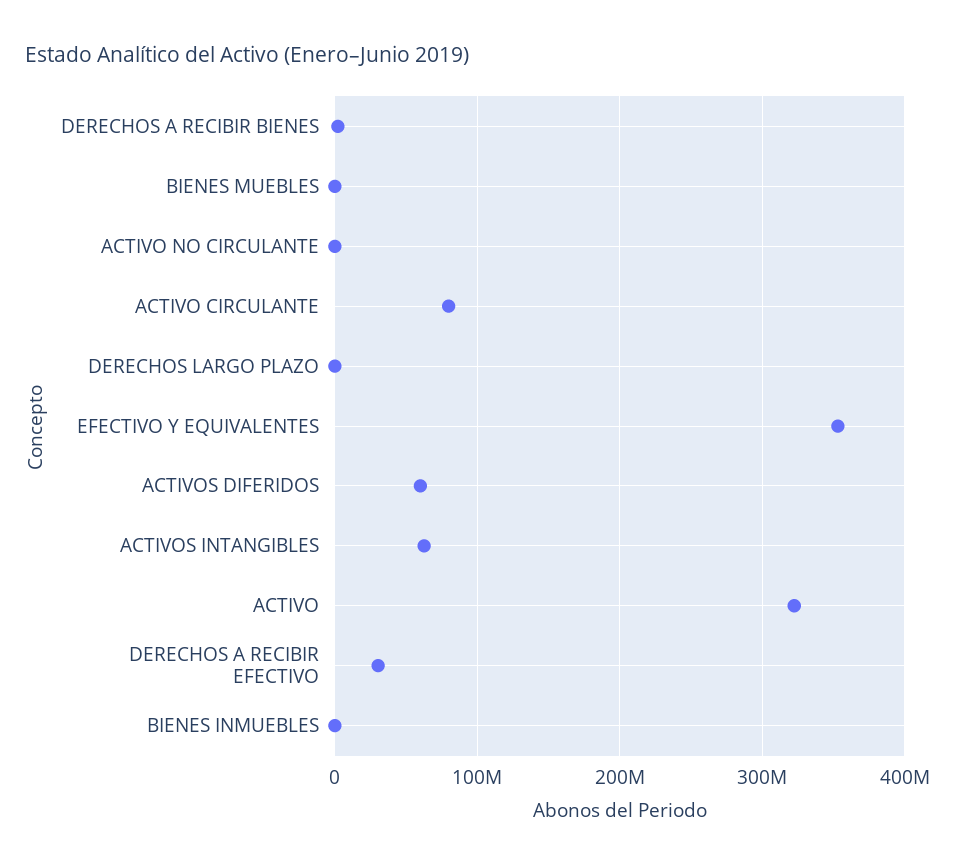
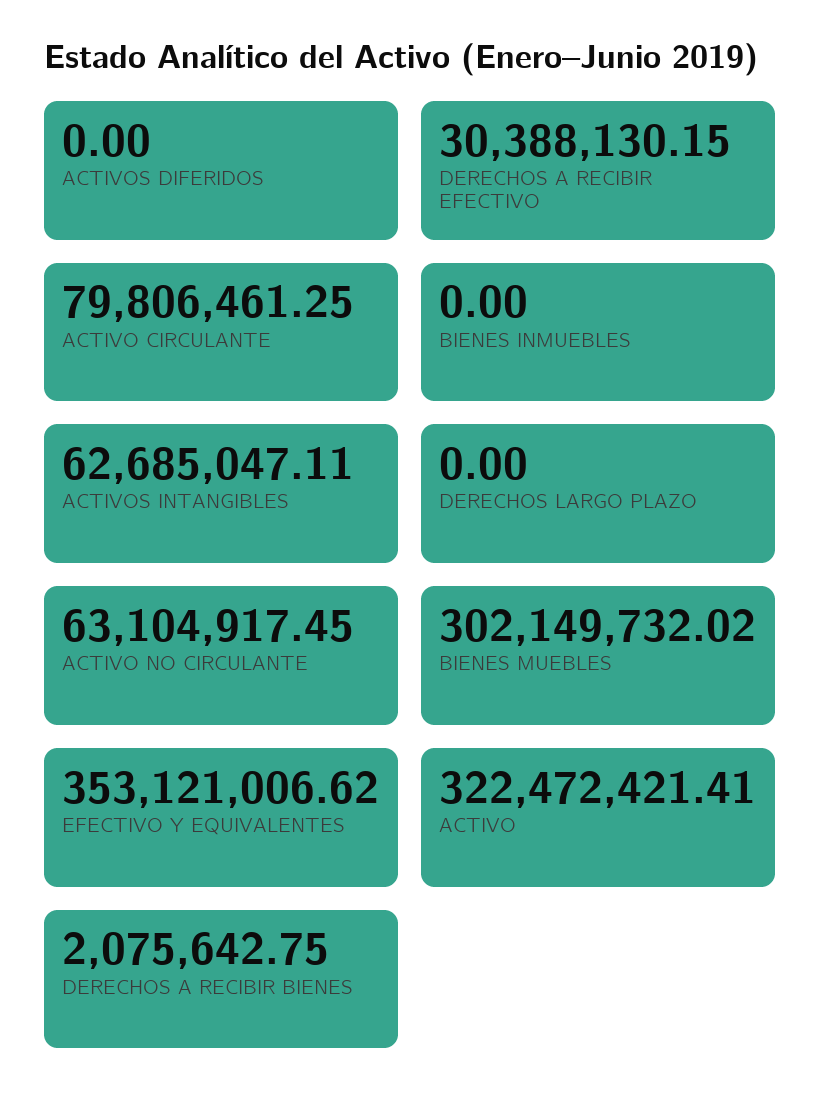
  {
    "DERECHOS A RECIBIR BIENES": 2075642.75,
-   "BIENES MUEBLES": 0,
+   "BIENES MUEBLES": 302149732.02,
-   "ACTIVO NO CIRCULANTE": 0,
+   "ACTIVO NO CIRCULANTE": 63104917.45,
    "ACTIVO CIRCULANTE": 79806461.25,
    "DERECHOS LARGO PLAZO": 0,
    "EFECTIVO Y EQUIVALENTES": 353121006.62,
-   "ACTIVOS DIFERIDOS": 60000000,
+   "ACTIVOS DIFERIDOS": 0,
    "ACTIVOS INTANGIBLES": 62685047.11,
    "ACTIVO": 322472421.41,
    "DERECHOS A RECIBIR EFECTIVO": 30388130.15,
    "BIENES INMUEBLES": 0
  }

